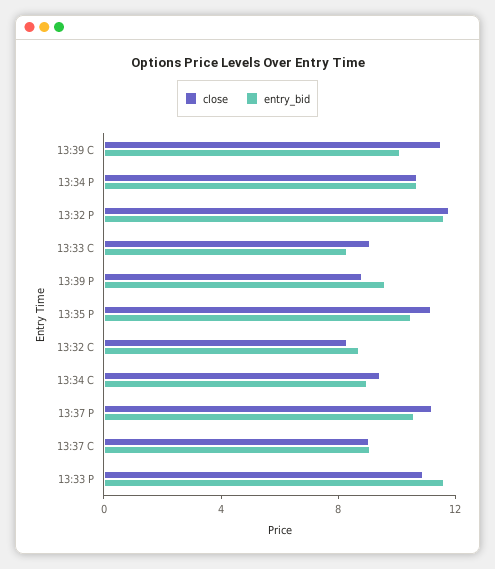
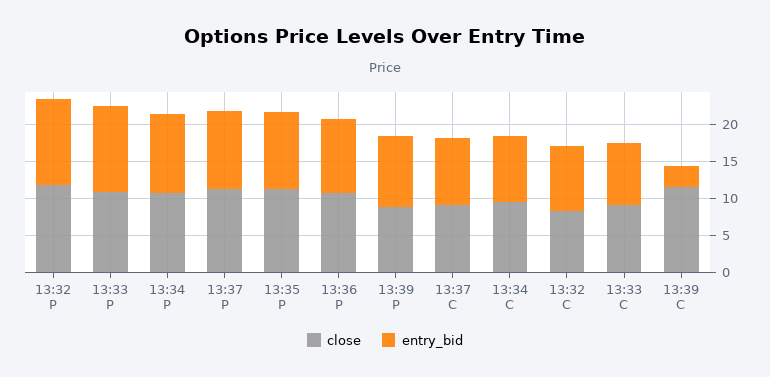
  {
    "close": {
      "13:39 C": 12,
      "13:34 P": 11,
      "13:32 P": 12,
      "13:33 C": 9,
      "13:39 P": 9,
      "13:35 P": 11,
      "13:32 C": 8,
      "13:34 C": 9,
      "13:37 P": 11,
      "13:37 C": 9,
-     "13:33 P": 11
+     "13:33 P": 11,
+     "13:36 P": 10
    },
    "entry_bid": {
-     "13:39 C": 10,
+     "13:39 C": 2.5,
      "13:34 P": 11,
      "13:32 P": 12,
      "13:33 C": 8,
      "13:39 P": 10,
      "13:35 P": 11,
      "13:32 C": 9,
      "13:34 C": 9,
      "13:37 P": 11,
      "13:37 C": 9,
-     "13:33 P": 12
+     "13:33 P": 12,
+     "13:36 P": 10
    }
  }

